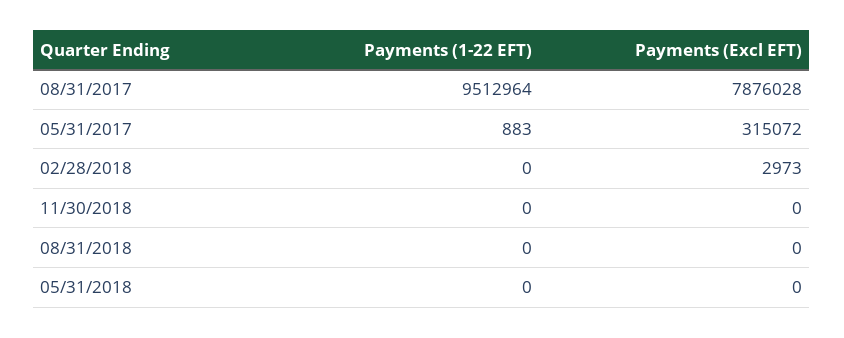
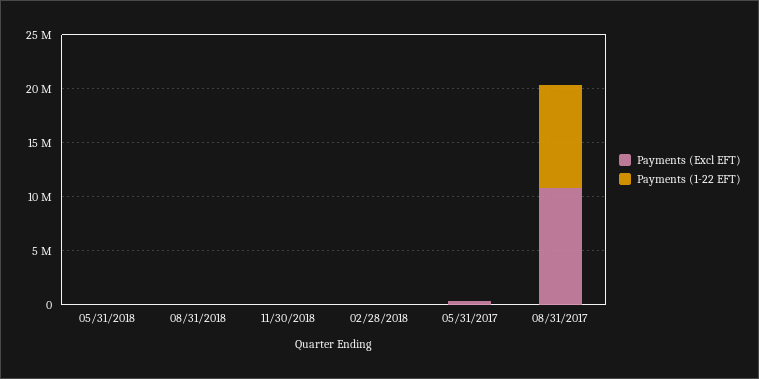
  {
    "Payments (1-22 EFT)": {
      "08/31/2017": 9512964,
      "05/31/2017": 883,
      "02/28/2018": 0,
      "11/30/2018": 0,
      "08/31/2018": 0,
      "05/31/2018": 0
    },
    "Payments (Excl EFT)": {
-     "08/31/2017": 7876028,
+     "08/31/2017": 11000000,
      "05/31/2017": 315072,
      "02/28/2018": 2973,
      "11/30/2018": 0,
      "08/31/2018": 0,
      "05/31/2018": 0
    }
  }

